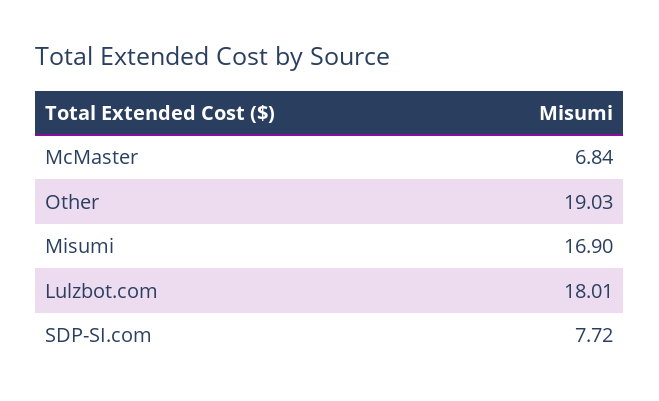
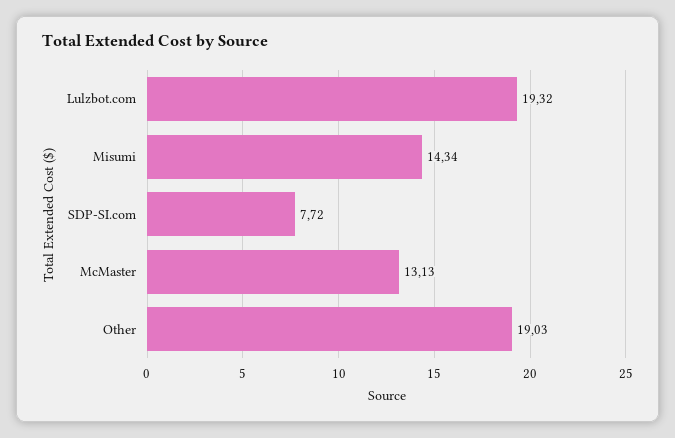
  {
-   "McMaster": 6.84,
+   "McMaster": 13.13,
    "Other": 19.03,
-   "Misumi": 16.9,
+   "Misumi": 14.34,
-   "Lulzbot.com": 18.01,
+   "Lulzbot.com": 19.32,
    "SDP-SI.com": 7.72
  }

